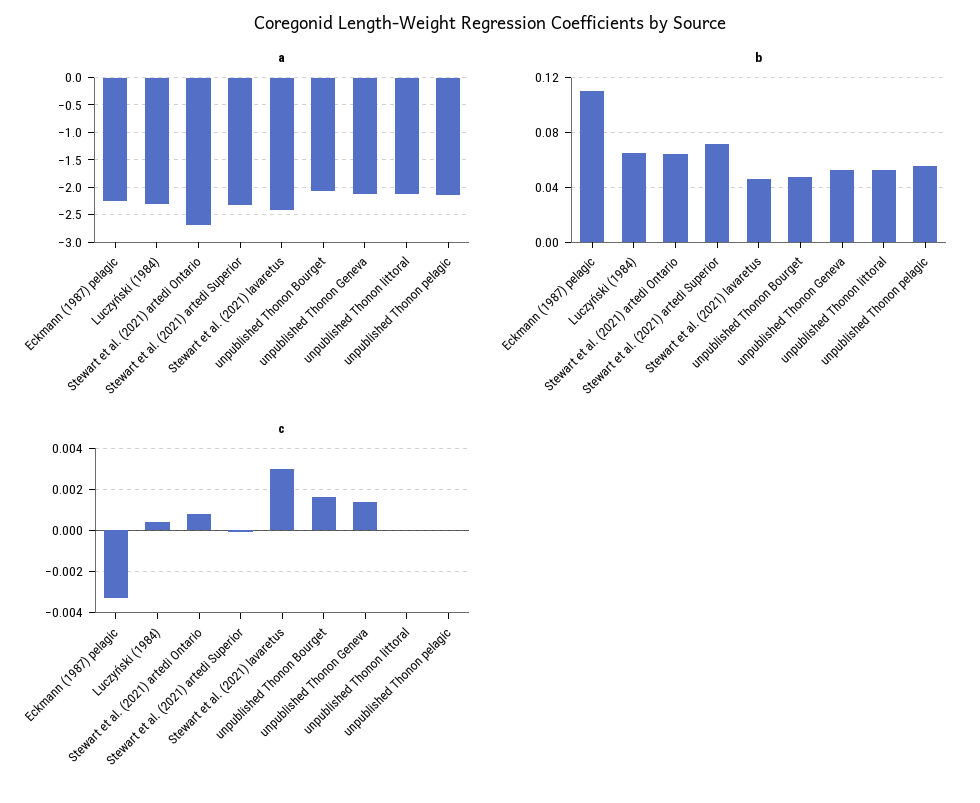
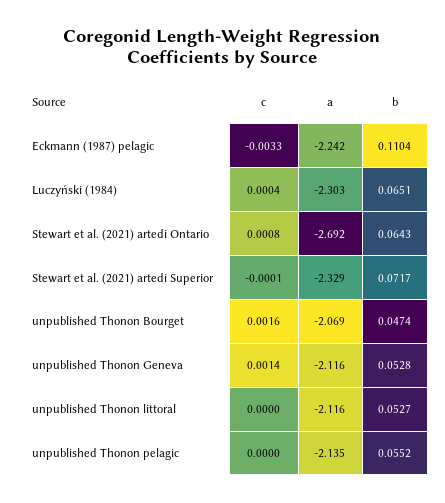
  {
    "a": {
      "Eckmann (1987) pelagic": -2.242,
      "Luczyński (1984)": -2.303,
      "Stewart et al. (2021) artedi Ontario": -2.692,
      "Stewart et al. (2021) artedi Superior": -2.329,
-     "Stewart et al. (2021) lavaretus": -2.5,
      "unpublished Thonon Bourget": -2.069,
      "unpublished Thonon Geneva": -2.116,
      "unpublished Thonon littoral": -2.116,
      "unpublished Thonon pelagic": -2.135
    },
    "b": {
      "Eckmann (1987) pelagic": 0.1104,
      "Luczyński (1984)": 0.0651,
      "Stewart et al. (2021) artedi Ontario": 0.0643,
      "Stewart et al. (2021) artedi Superior": 0.0717,
-     "Stewart et al. (2021) lavaretus": 0.045,
      "unpublished Thonon Bourget": 0.0474,
      "unpublished Thonon Geneva": 0.0528,
      "unpublished Thonon littoral": 0.0527,
      "unpublished Thonon pelagic": 0.0552
    },
    "c": {
      "Eckmann (1987) pelagic": -0.0033,
      "Luczyński (1984)": 0.0004,
      "Stewart et al. (2021) artedi Ontario": 0.0008,
      "Stewart et al. (2021) artedi Superior": -0.0001,
-     "Stewart et al. (2021) lavaretus": 0.003,
      "unpublished Thonon Bourget": 0.0016,
      "unpublished Thonon Geneva": 0.0014,
      "unpublished Thonon littoral": 0,
      "unpublished Thonon pelagic": 0
    }
  }

